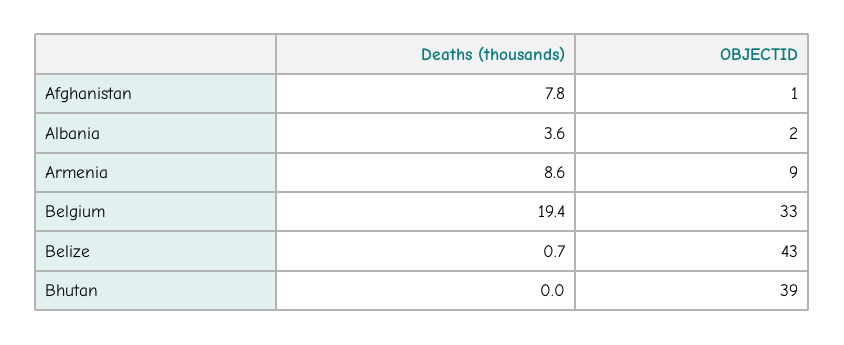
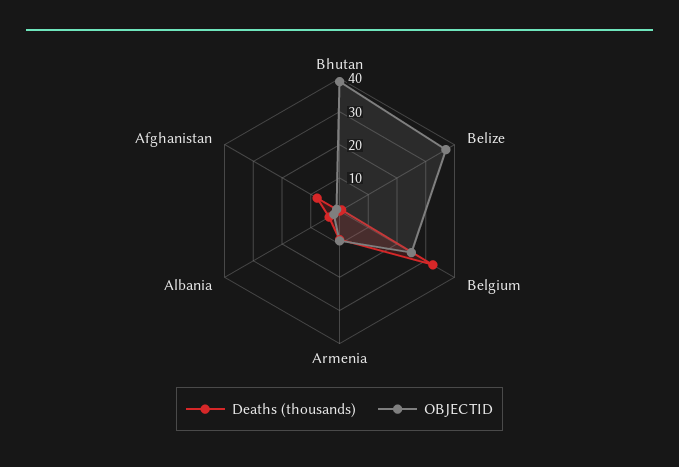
  {
    "Deaths (thousands)": {
      "Afghanistan": 7.8,
      "Albania": 3.6,
      "Armenia": 8.6,
-     "Belgium": 19.4,
+     "Belgium": 32.5,
      "Belize": 0.7,
      "Bhutan": 0
    },
    "OBJECTID": {
      "Afghanistan": 1,
      "Albania": 2,
      "Armenia": 9,
-     "Belgium": 33,
+     "Belgium": 25,
-     "Belize": 43,
+     "Belize": 37.5,
      "Bhutan": 39
    }
  }

